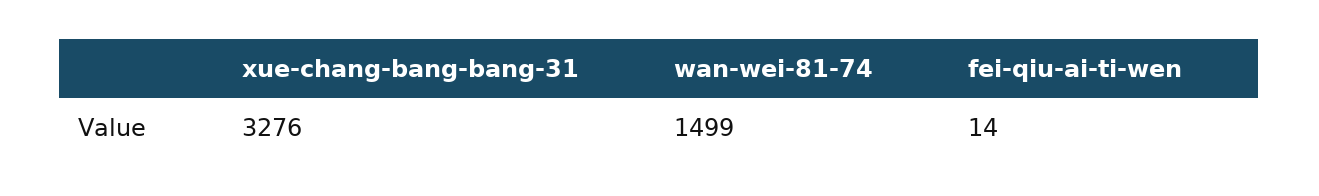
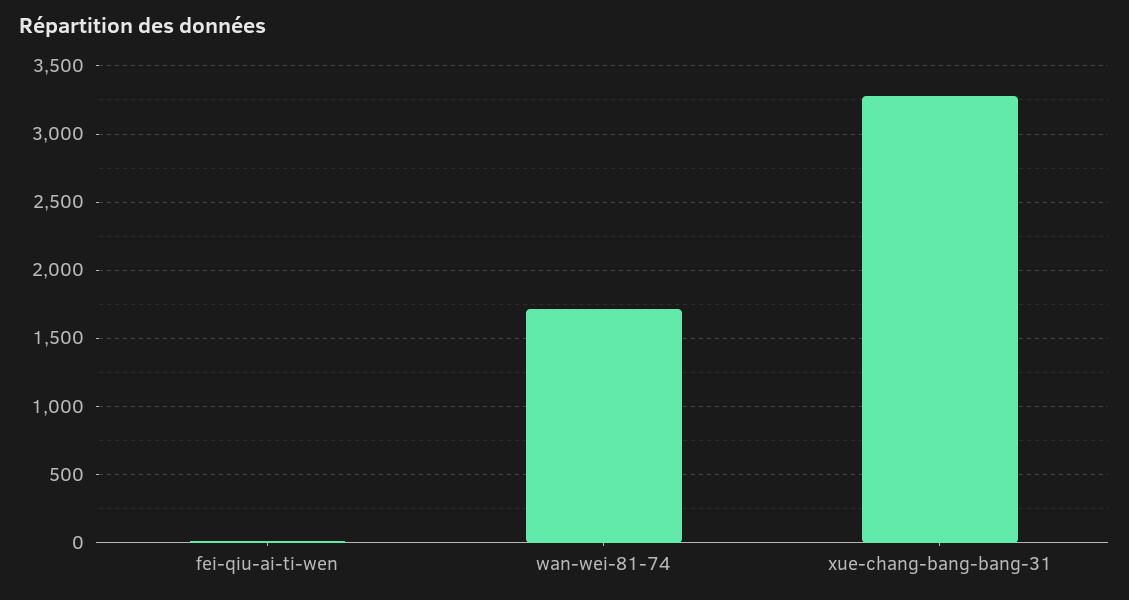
  {
    "xue-chang-bang-bang-31": 3276,
-   "wan-wei-81-74": 1499,
+   "wan-wei-81-74": 1700,
    "fei-qiu-ai-ti-wen": 14
  }

